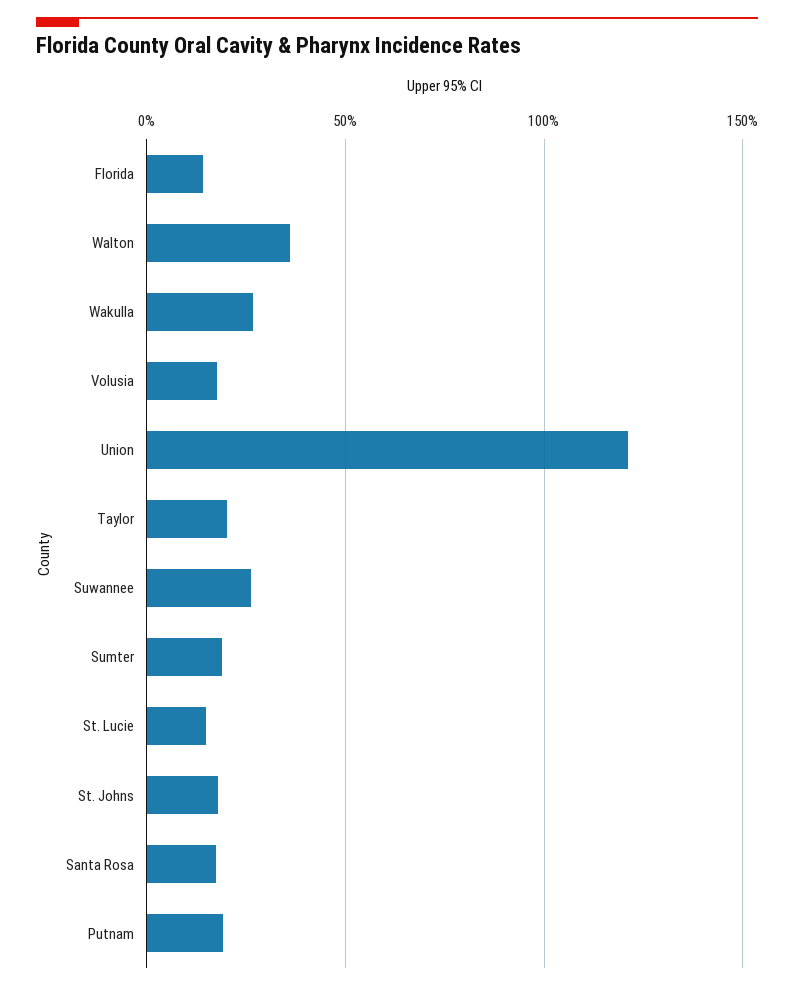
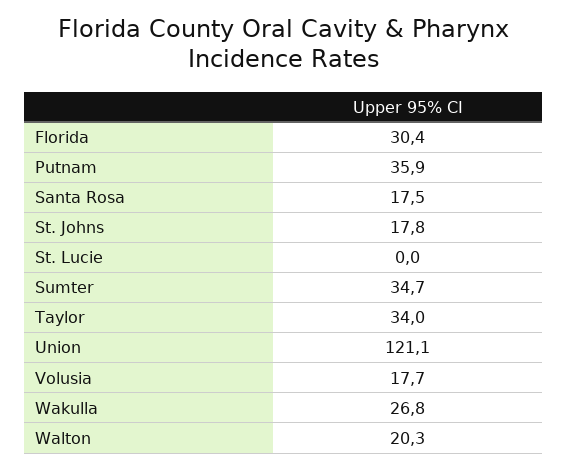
  {
-   "Florida": 15,
+   "Florida": 30.4,
-   "Walton": 35,
+   "Walton": 20.3,
    "Wakulla": 26.8,
    "Volusia": 17.7,
    "Union": 121.1,
-   "Taylor": 20,
+   "Taylor": 34,
-   "Suwannee": 25,
-   "Sumter": 20,
+   "Sumter": 34.7,
-   "St. Lucie": 15,
+   "St. Lucie": 0,
    "St. Johns": 17.8,
    "Santa Rosa": 17.5,
-   "Putnam": 20
+   "Putnam": 35.9
  }

